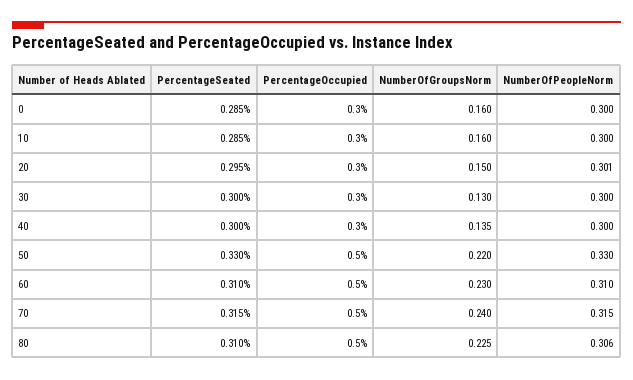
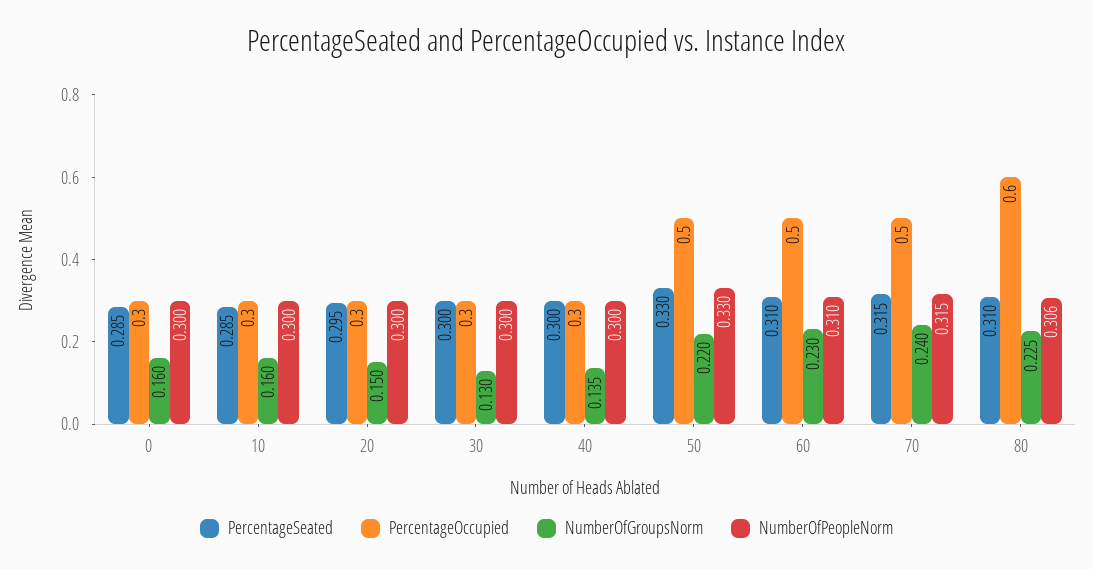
  {
    "PercentageSeated": {
      "0": 0.285,
      "10": 0.285,
      "20": 0.295,
      "30": 0.3,
      "40": 0.3,
      "50": 0.33,
      "60": 0.31,
      "70": 0.315,
      "80": 0.31
    },
    "PercentageOccupied": {
      "0": 0.3,
      "10": 0.3,
      "20": 0.3,
      "30": 0.3,
      "40": 0.3,
      "50": 0.5,
      "60": 0.5,
      "70": 0.5,
-     "80": 0.5
+     "80": 0.6
    },
    "NumberOfGroupsNorm": {
      "0": 0.16,
      "10": 0.16,
      "20": 0.15,
      "30": 0.13,
      "40": 0.135,
      "50": 0.22,
      "60": 0.23,
      "70": 0.24,
      "80": 0.225
    },
    "NumberOfPeopleNorm": {
      "0": 0.3,
      "10": 0.3,
-     "20": 0.301,
+     "20": 0.3,
      "30": 0.3,
      "40": 0.3,
      "50": 0.33,
      "60": 0.31,
      "70": 0.315,
      "80": 0.306
    }
  }

